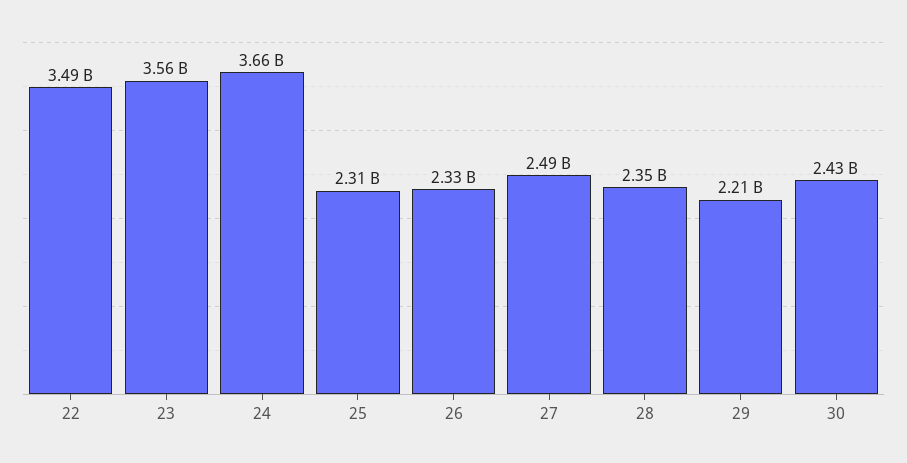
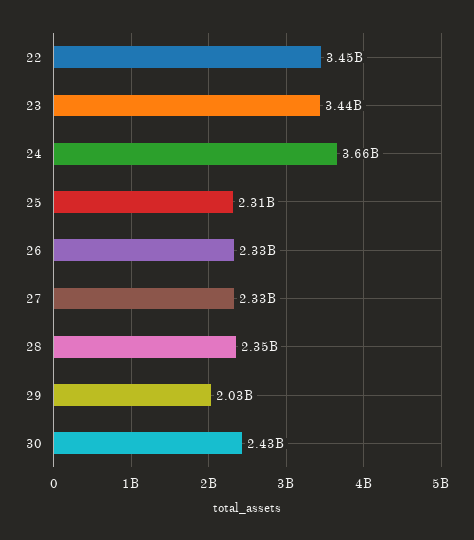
  {
-   "22": 3490000000,
+   "22": 3450000000,
-   "23": 3560000000,
+   "23": 3440000000,
    "24": 3660000000,
    "25": 2310000000,
    "26": 2330000000,
-   "27": 2490000000,
+   "27": 2330000000,
    "28": 2350000000,
-   "29": 2210000000,
+   "29": 2030000000,
    "30": 2430000000
  }

